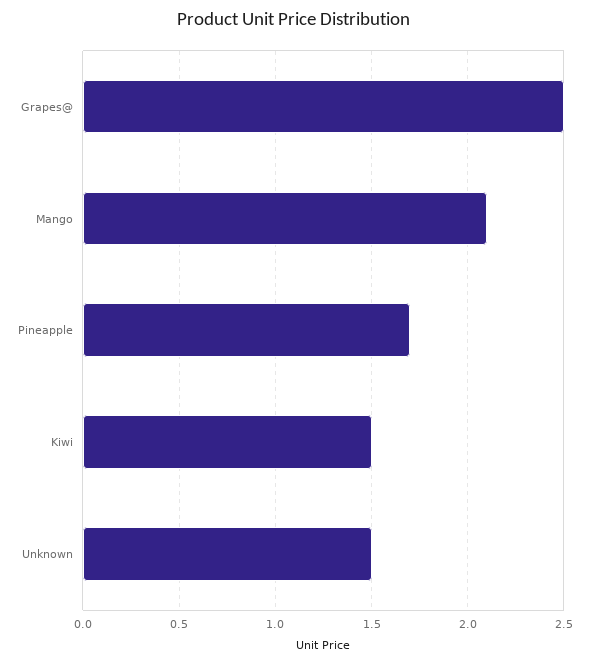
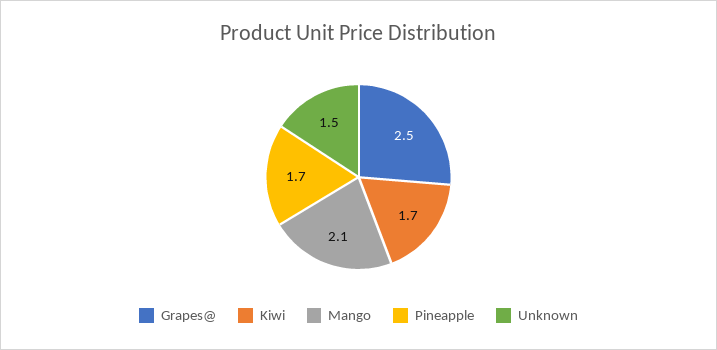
  {
    "Grapes@": 2.5,
    "Mango": 2.1,
    "Pineapple": 1.7,
-   "Kiwi": 1.5,
+   "Kiwi": 1.7,
    "Unknown": 1.5
  }

